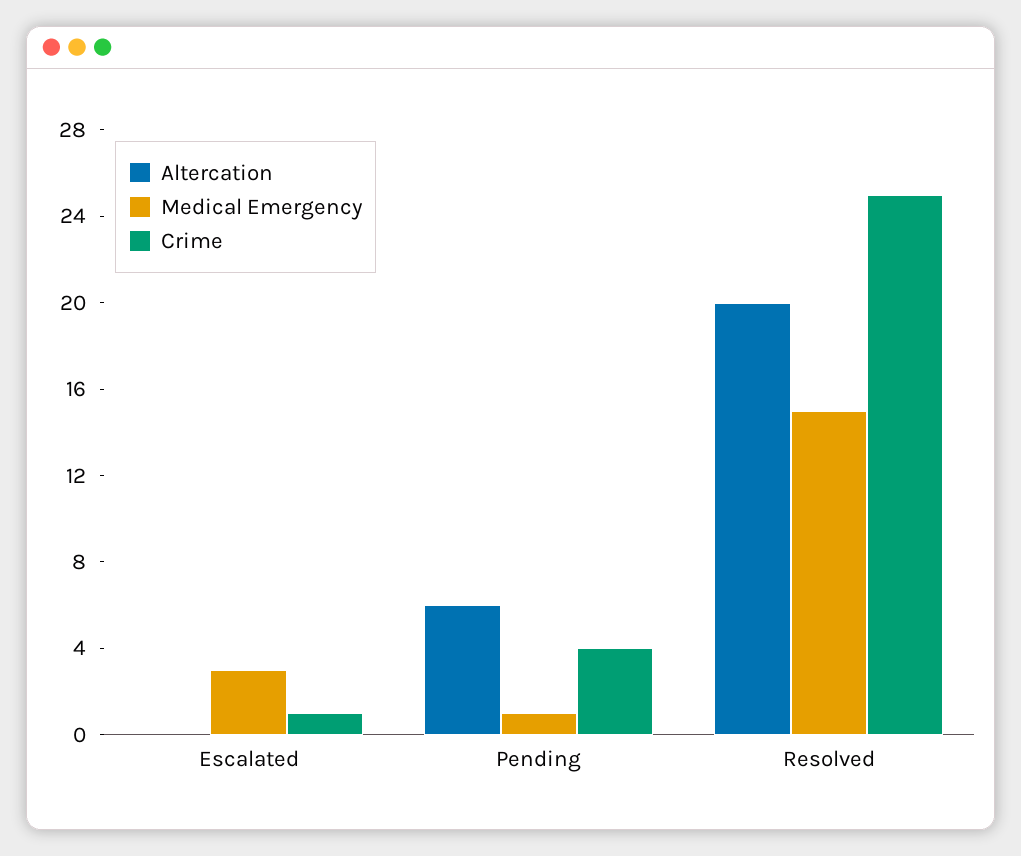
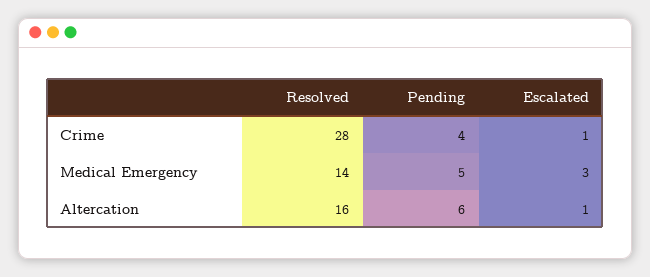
  {
    "Altercation": {
-     "Escalated": 0,
+     "Escalated": 1,
      "Pending": 6,
-     "Resolved": 20
+     "Resolved": 16
    },
    "Medical Emergency": {
      "Escalated": 3,
-     "Pending": 1,
+     "Pending": 5,
-     "Resolved": 15
+     "Resolved": 14
    },
    "Crime": {
      "Escalated": 1,
      "Pending": 4,
-     "Resolved": 25
+     "Resolved": 28
    }
  }

